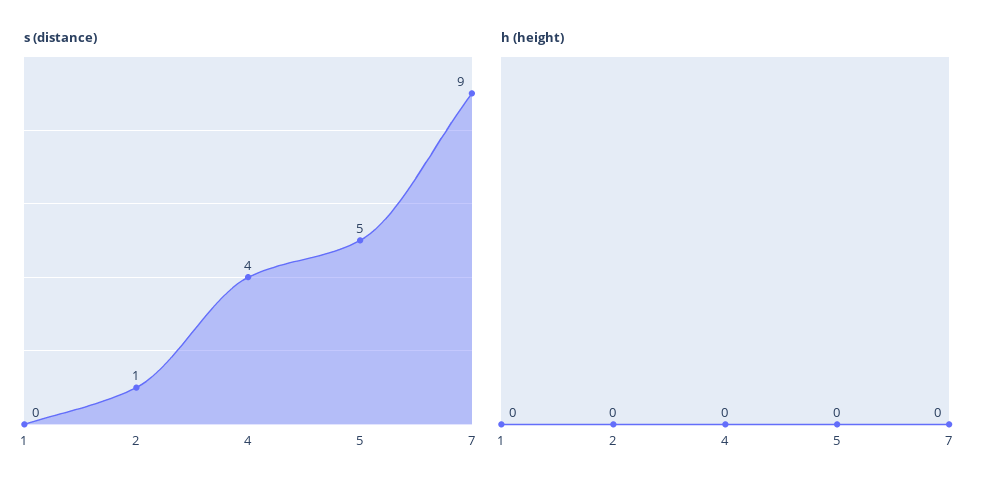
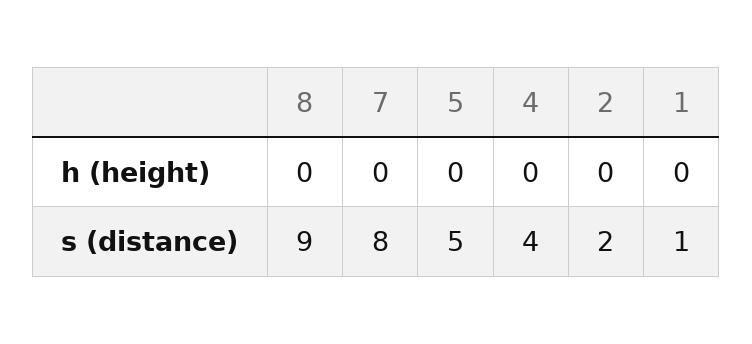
  {
    "s (distance)": {
-     "1": 0,
+     "1": 1,
-     "2": 1,
+     "2": 2,
      "4": 4,
      "5": 5,
-     "7": 9
+     "7": 8,
+     "8": 9
    },
    "h (height)": {
      "1": 0,
      "2": 0,
      "4": 0,
      "5": 0,
-     "7": 0
+     "7": 0,
+     "8": 0
    }
  }

